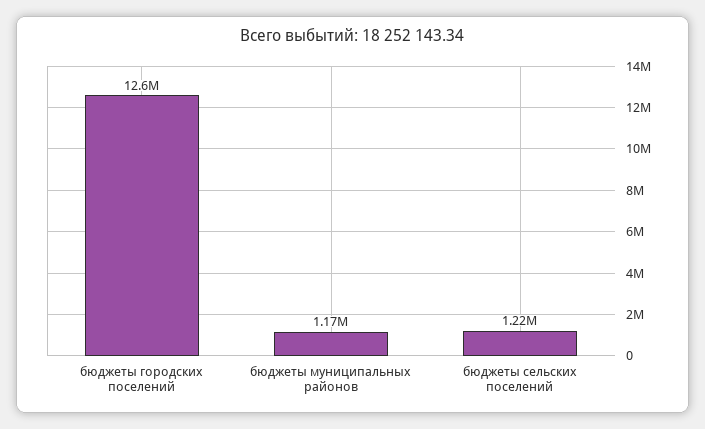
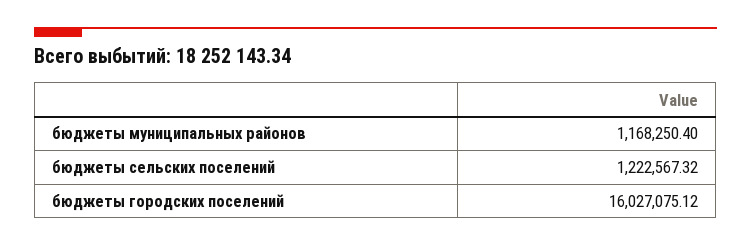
  {
-   "бюджеты городских поселений": 12600000,
+   "бюджеты городских поселений": 16027075.12,
    "бюджеты муниципальных районов": 1168250.4,
    "бюджеты сельских поселений": 1222567.32
  }

